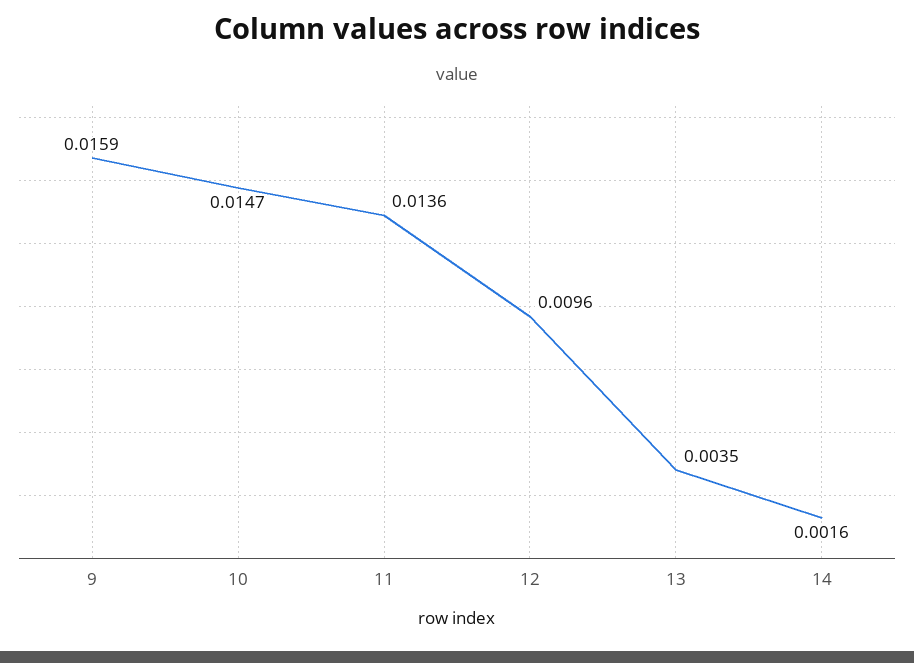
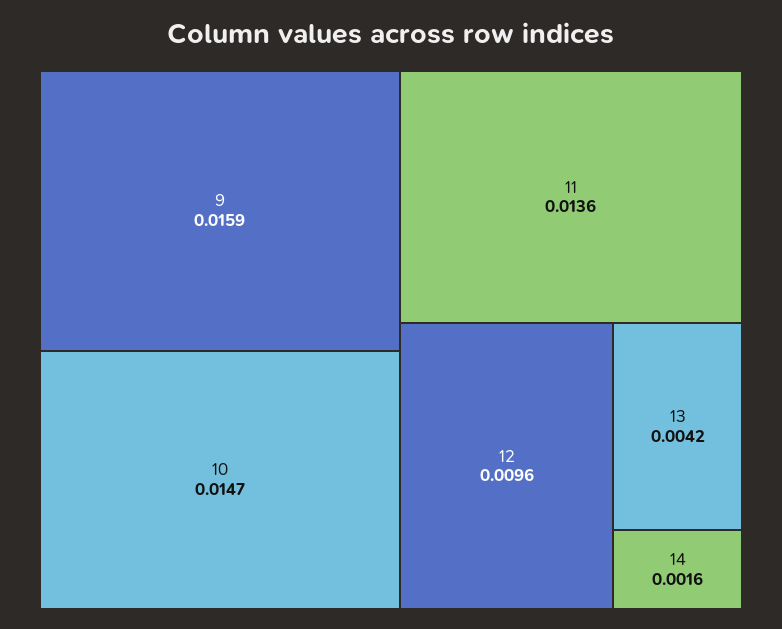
  {
    "9": 0.0159,
    "10": 0.0147,
    "11": 0.0136,
    "12": 0.0096,
-   "13": 0.0035,
+   "13": 0.0042,
    "14": 0.0016
  }

